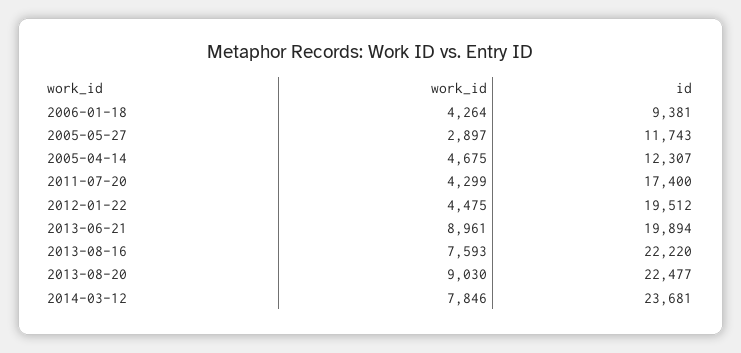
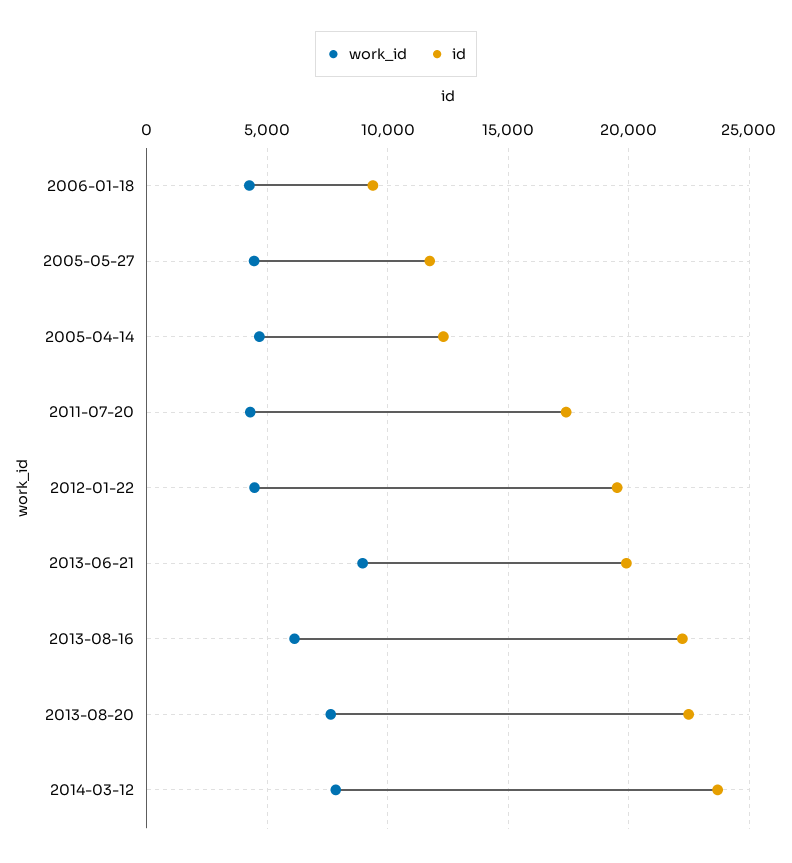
  {
    "work_id": {
      "2006-01-18": 4264,
-     "2005-05-27": 2897,
+     "2005-05-27": 4500,
      "2005-04-14": 4675,
      "2011-07-20": 4299,
      "2012-01-22": 4475,
      "2013-06-21": 8961,
-     "2013-08-16": 7593,
+     "2013-08-16": 6000,
-     "2013-08-20": 9030,
+     "2013-08-20": 7500,
      "2014-03-12": 7846
    },
    "id": {
      "2006-01-18": 9381,
      "2005-05-27": 11743,
      "2005-04-14": 12307,
      "2011-07-20": 17400,
      "2012-01-22": 19512,
      "2013-06-21": 19894,
      "2013-08-16": 22220,
      "2013-08-20": 22477,
      "2014-03-12": 23681
    }
  }

